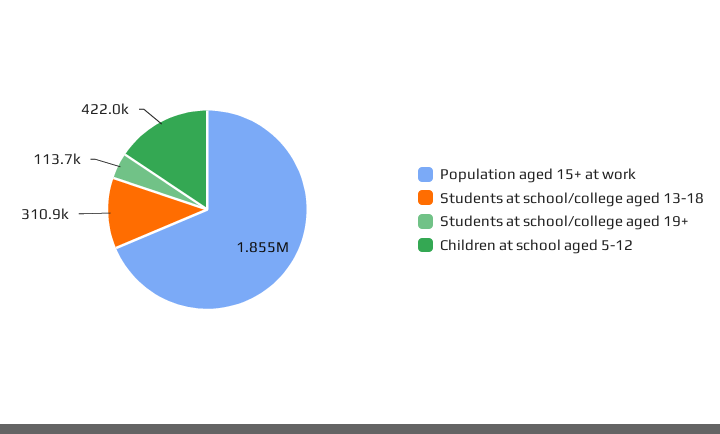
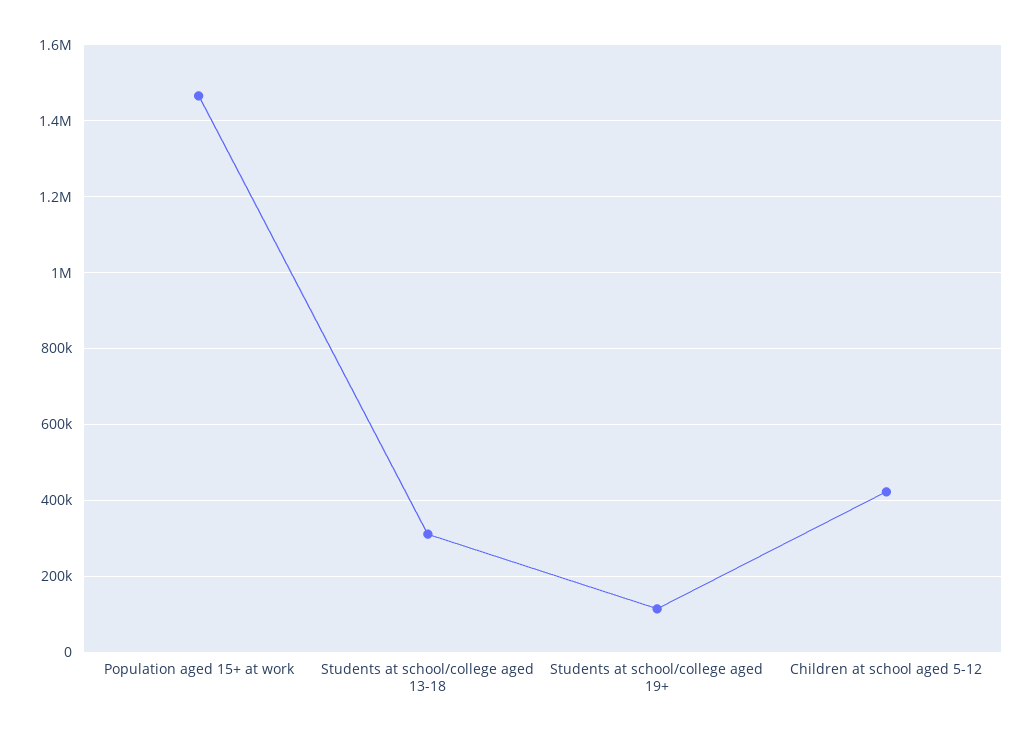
  {
-   "Population aged 15+ at work": 1855000,
+   "Population aged 15+ at work": 1460000,
    "Students at school/college aged 13-18": 310900,
    "Students at school/college aged 19+": 113700,
    "Children at school aged 5-12": 422000
  }

